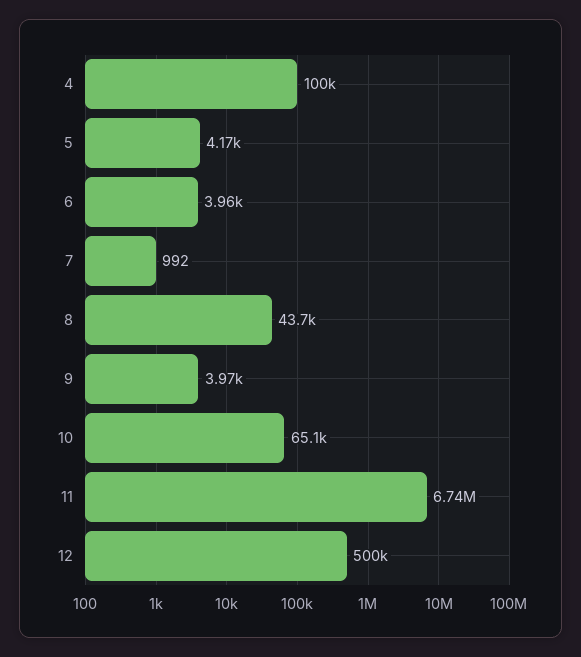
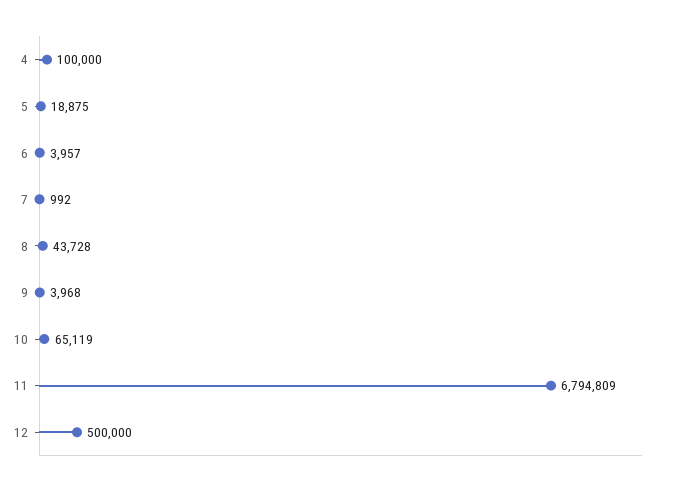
  {
    "4": 100000,
-   "5": 4170,
+   "5": 18875,
    "6": 3957,
    "7": 992,
    "8": 43728,
    "9": 3968,
    "10": 65119,
-   "11": 6740000,
+   "11": 6794809,
    "12": 500000
  }

